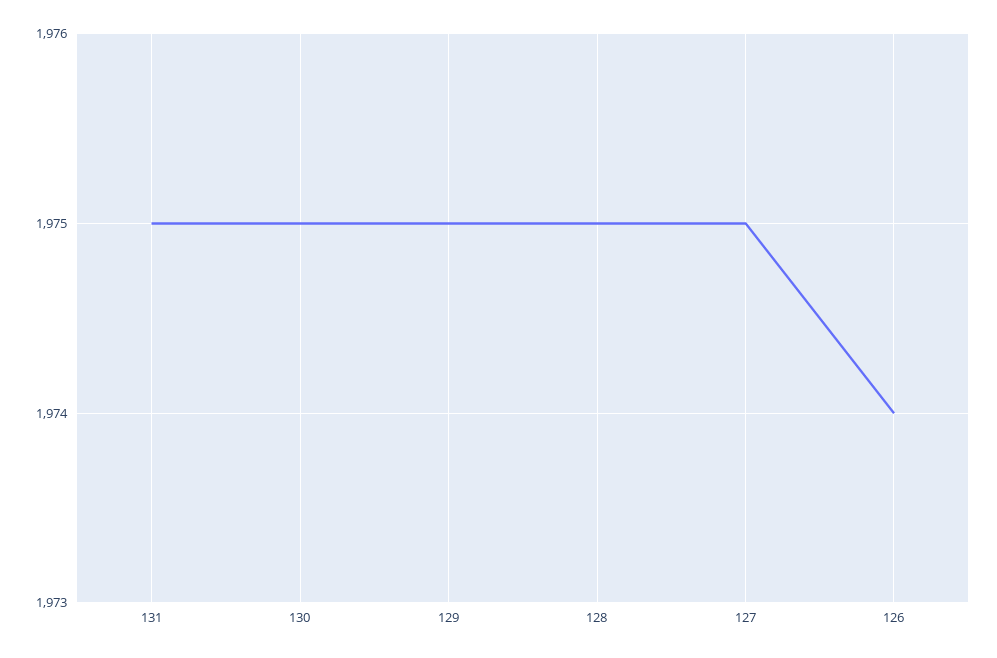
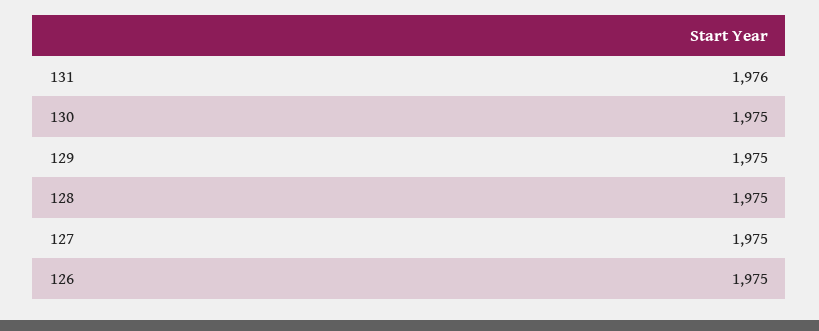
  {
-   "131": 1975,
+   "131": 1976,
    "130": 1975,
    "129": 1975,
    "128": 1975,
    "127": 1975,
-   "126": 1974
+   "126": 1975
  }

